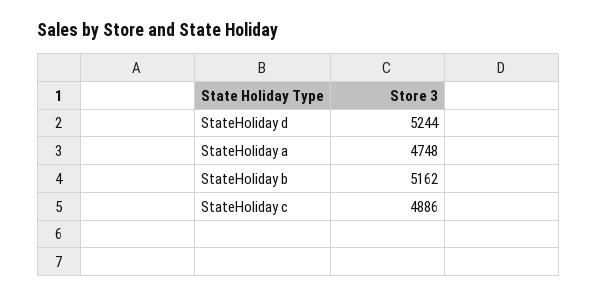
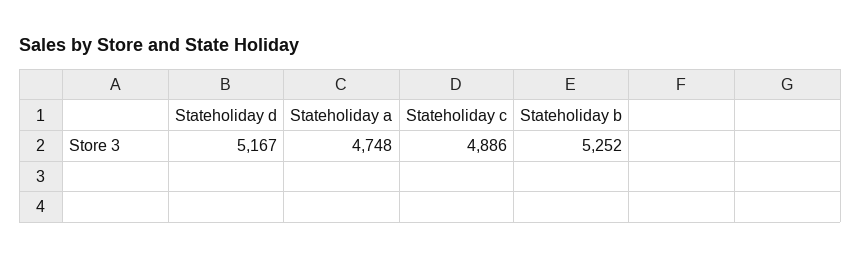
  {
-   "StateHoliday d": 5244,
+   "StateHoliday d": 5167,
    "StateHoliday a": 4748,
-   "StateHoliday b": 5162,
+   "StateHoliday b": 5252,
    "StateHoliday c": 4886
  }

